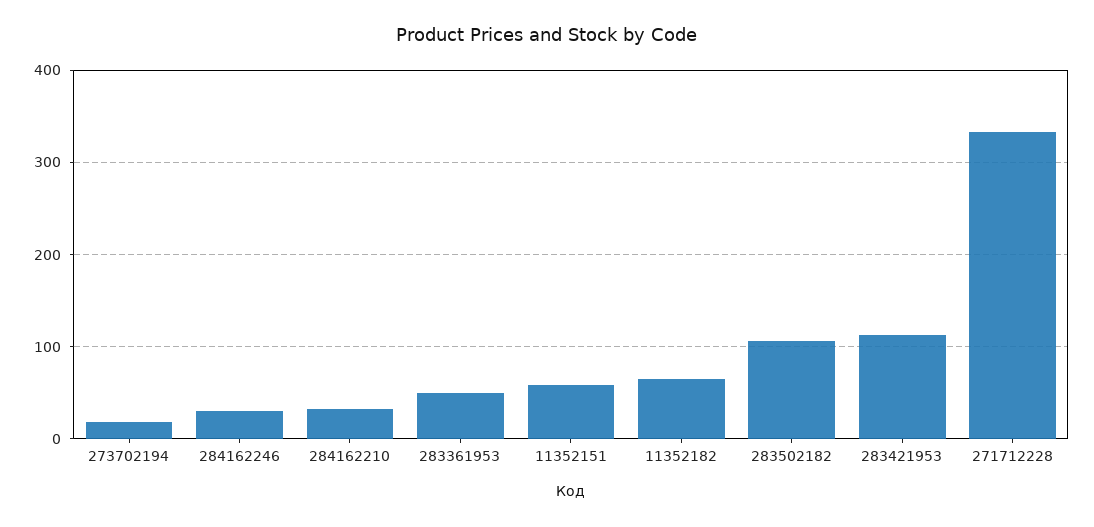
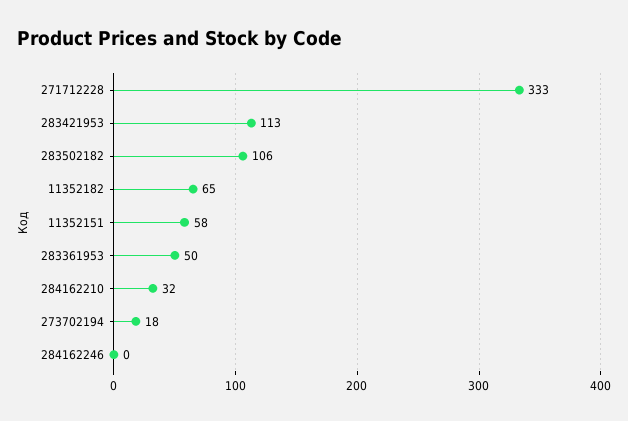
  {
    "273702194": 18,
-   "284162246": 30,
+   "284162246": 0,
    "284162210": 32,
    "283361953": 50,
    "11352151": 58,
    "11352182": 65,
    "283502182": 106,
    "283421953": 113,
    "271712228": 333
  }

